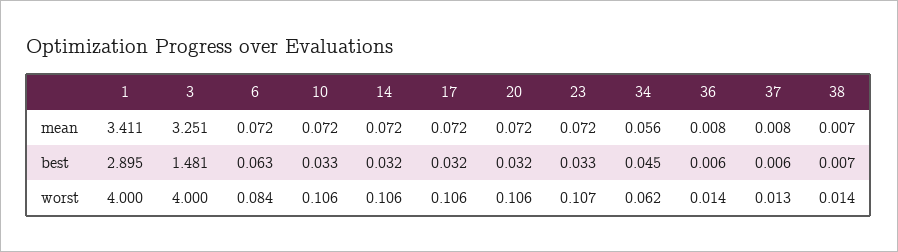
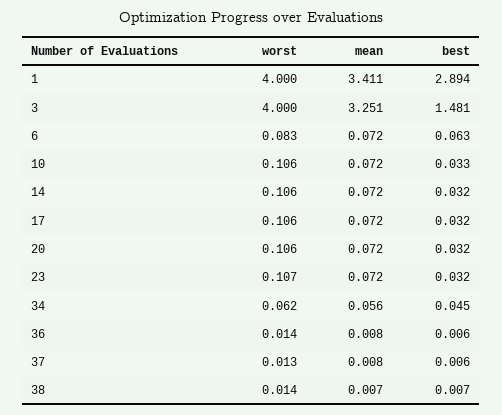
  {
    "1": {
      "mean": 3.411,
-     "best": 2.895,
+     "best": 2.894,
      "worst": 4
    },
    "3": {
      "mean": 3.251,
      "best": 1.481,
      "worst": 4
    },
    "6": {
      "mean": 0.072,
      "best": 0.063,
-     "worst": 0.084
+     "worst": 0.083
    },
    "10": {
      "mean": 0.072,
      "best": 0.033,
      "worst": 0.106
    },
    "14": {
      "mean": 0.072,
      "best": 0.032,
      "worst": 0.106
    },
    "17": {
      "mean": 0.072,
      "best": 0.032,
      "worst": 0.106
    },
    "20": {
      "mean": 0.072,
      "best": 0.032,
      "worst": 0.106
    },
    "23": {
      "mean": 0.072,
-     "best": 0.033,
+     "best": 0.032,
      "worst": 0.107
    },
    "34": {
      "mean": 0.056,
      "best": 0.045,
      "worst": 0.062
    },
    "36": {
      "mean": 0.008,
      "best": 0.006,
      "worst": 0.014
    },
    "37": {
      "mean": 0.008,
      "best": 0.006,
      "worst": 0.013
    },
    "38": {
      "mean": 0.007,
      "best": 0.007,
      "worst": 0.014
    }
  }

